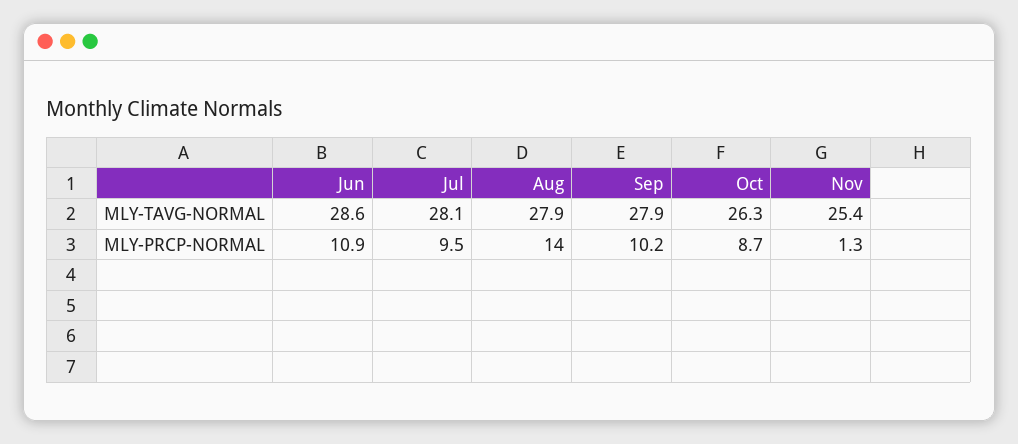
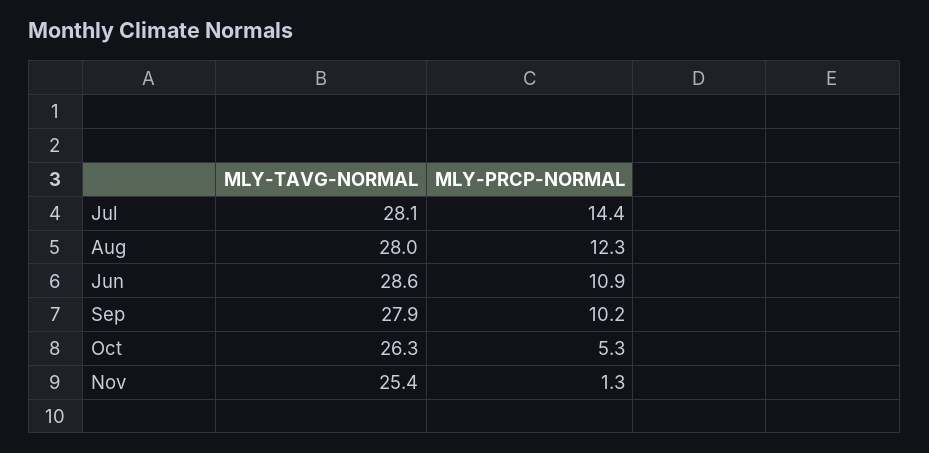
  {
    "Jun": {
      "MLY-TAVG-NORMAL": 28.6,
      "MLY-PRCP-NORMAL": 10.9
    },
    "Jul": {
      "MLY-TAVG-NORMAL": 28.1,
-     "MLY-PRCP-NORMAL": 9.5
+     "MLY-PRCP-NORMAL": 14.4
    },
    "Aug": {
-     "MLY-TAVG-NORMAL": 27.9,
+     "MLY-TAVG-NORMAL": 28,
-     "MLY-PRCP-NORMAL": 14
+     "MLY-PRCP-NORMAL": 12.3
    },
    "Sep": {
      "MLY-TAVG-NORMAL": 27.9,
      "MLY-PRCP-NORMAL": 10.2
    },
    "Oct": {
      "MLY-TAVG-NORMAL": 26.3,
-     "MLY-PRCP-NORMAL": 8.7
+     "MLY-PRCP-NORMAL": 5.3
    },
    "Nov": {
      "MLY-TAVG-NORMAL": 25.4,
      "MLY-PRCP-NORMAL": 1.3
    }
  }

